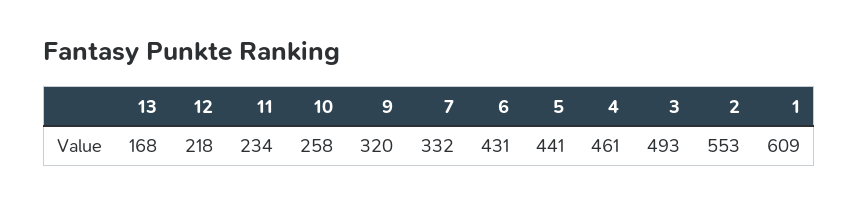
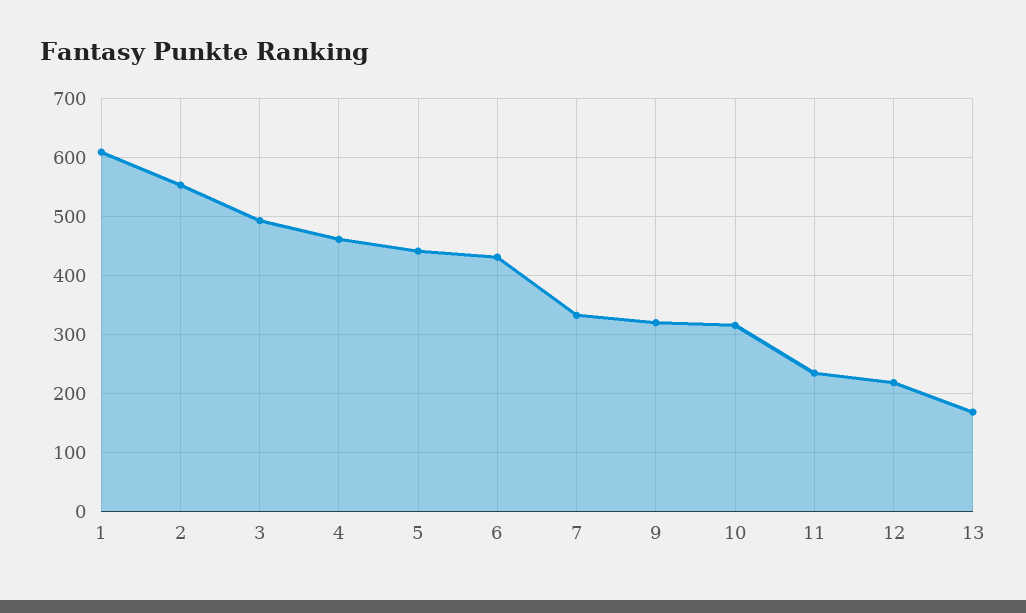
  {
    "13": 168,
    "12": 218,
    "11": 234,
-   "10": 258,
+   "10": 320,
    "9": 320,
    "7": 332,
    "6": 431,
    "5": 441,
    "4": 461,
    "3": 493,
    "2": 553,
    "1": 609
  }

